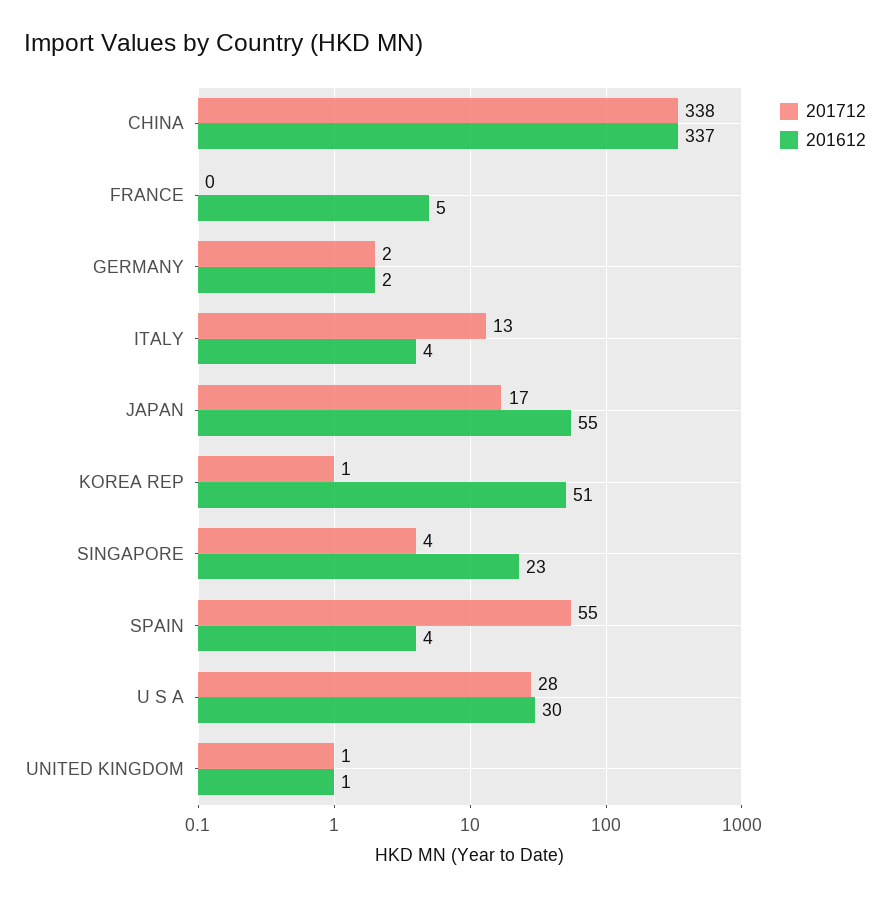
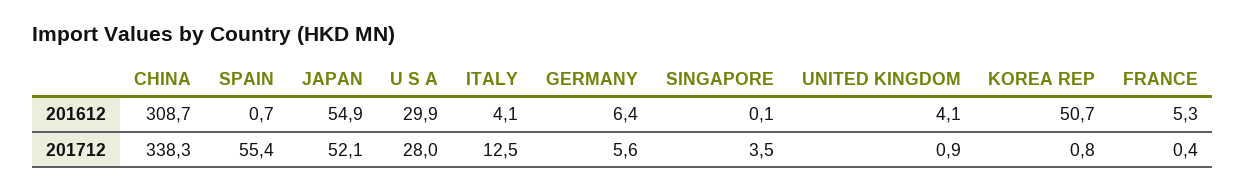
  {
    "201712": {
      "CHINA": 338.3,
      "FRANCE": 0.4,
-     "GERMANY": 2,
+     "GERMANY": 5.6,
      "ITALY": 12.5,
-     "JAPAN": 17,
+     "JAPAN": 52.1,
      "KOREA REP": 0.8,
      "SINGAPORE": 3.5,
      "SPAIN": 55.4,
      "U S A": 28,
      "UNITED KINGDOM": 0.9
    },
    "201612": {
-     "CHINA": 337,
+     "CHINA": 308.7,
      "FRANCE": 5.3,
-     "GERMANY": 2,
+     "GERMANY": 6.4,
      "ITALY": 4.1,
      "JAPAN": 54.9,
      "KOREA REP": 50.7,
-     "SINGAPORE": 23,
+     "SINGAPORE": 0.1,
-     "SPAIN": 4,
+     "SPAIN": 0.7,
      "U S A": 29.9,
-     "UNITED KINGDOM": 1
+     "UNITED KINGDOM": 4.1
    }
  }

